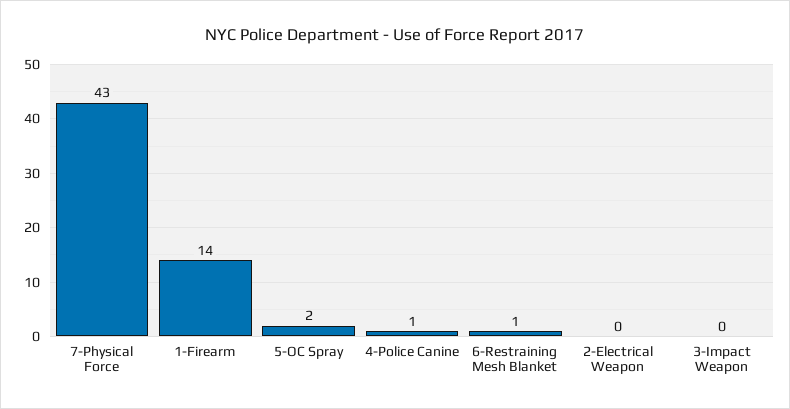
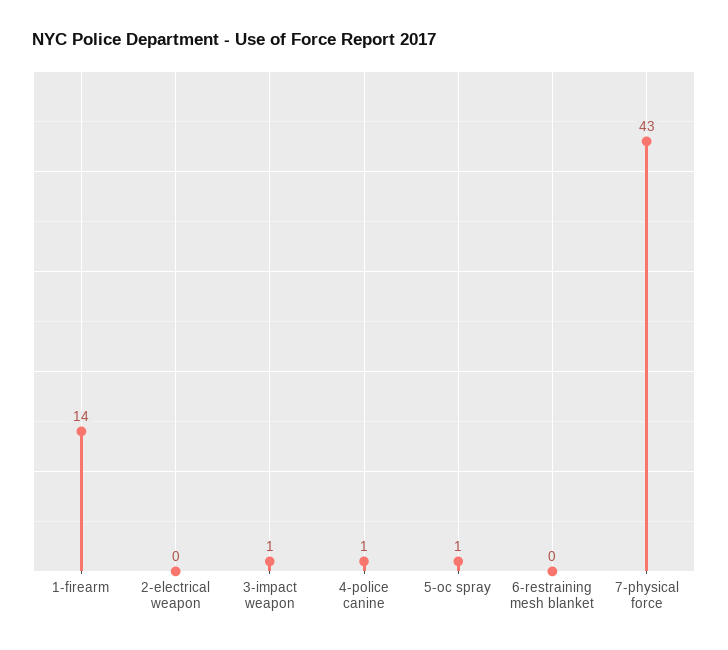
  {
    "7-Physical Force": 43,
    "1-Firearm": 14,
-   "5-OC Spray": 2,
+   "5-OC Spray": 1,
    "4-Police Canine": 1,
-   "6-Restraining Mesh Blanket": 1,
+   "6-Restraining Mesh Blanket": 0,
    "2-Electrical Weapon": 0,
-   "3-Impact Weapon": 0
+   "3-Impact Weapon": 1
  }

